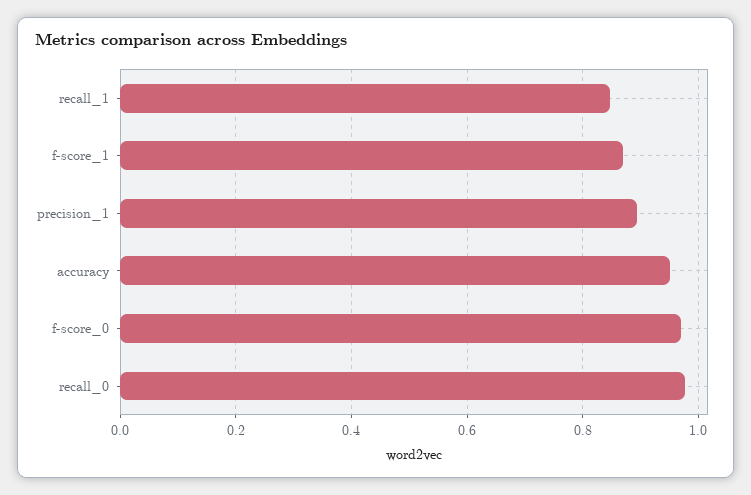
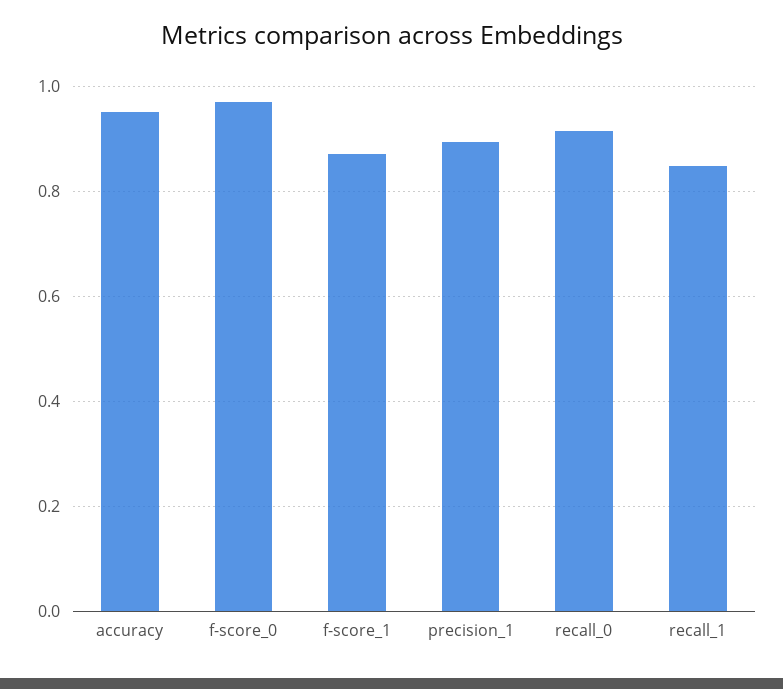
  {
    "recall_1": 0.84,
    "f-score_1": 0.88,
    "precision_1": 0.9,
    "accuracy": 0.96,
    "f-score_0": 0.98,
-   "recall_0": 0.98
+   "recall_0": 0.92
  }

